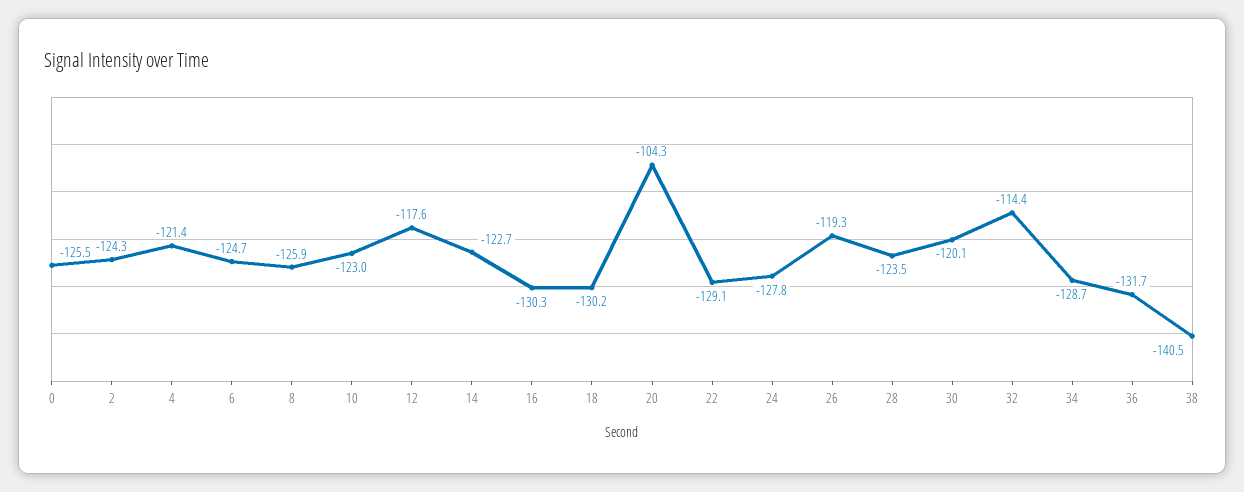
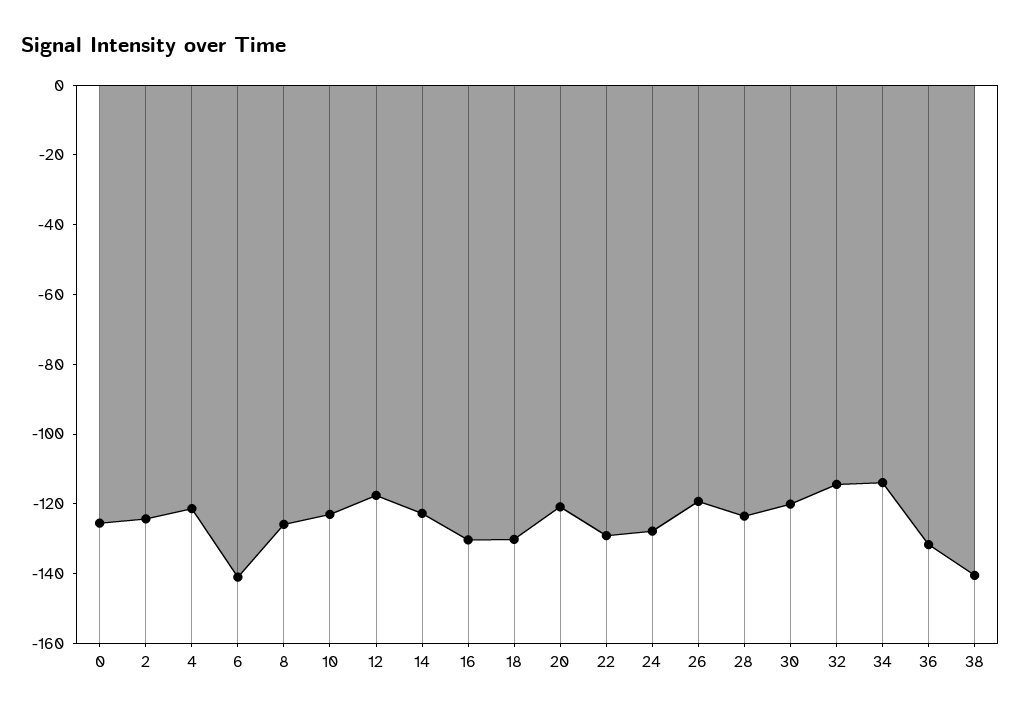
  {
    "0": -125.5,
    "2": -124.3,
    "4": -121.4,
-   "6": -124.7,
+   "6": -140,
    "8": -125.9,
    "10": -123,
    "12": -117.6,
    "14": -122.7,
    "16": -130.3,
    "18": -130.2,
-   "20": -104.3,
+   "20": -120,
    "22": -129.1,
    "24": -127.8,
    "26": -119.3,
    "28": -123.5,
    "30": -120.1,
    "32": -114.4,
-   "34": -128.7,
+   "34": -115,
    "36": -131.7,
    "38": -140.5
  }

